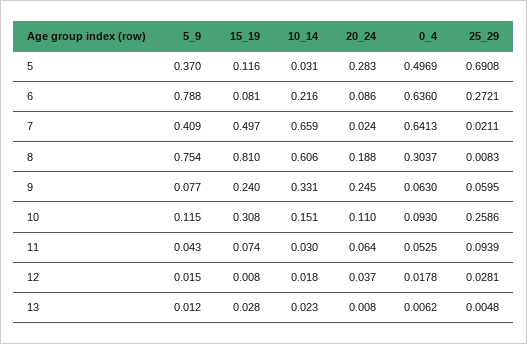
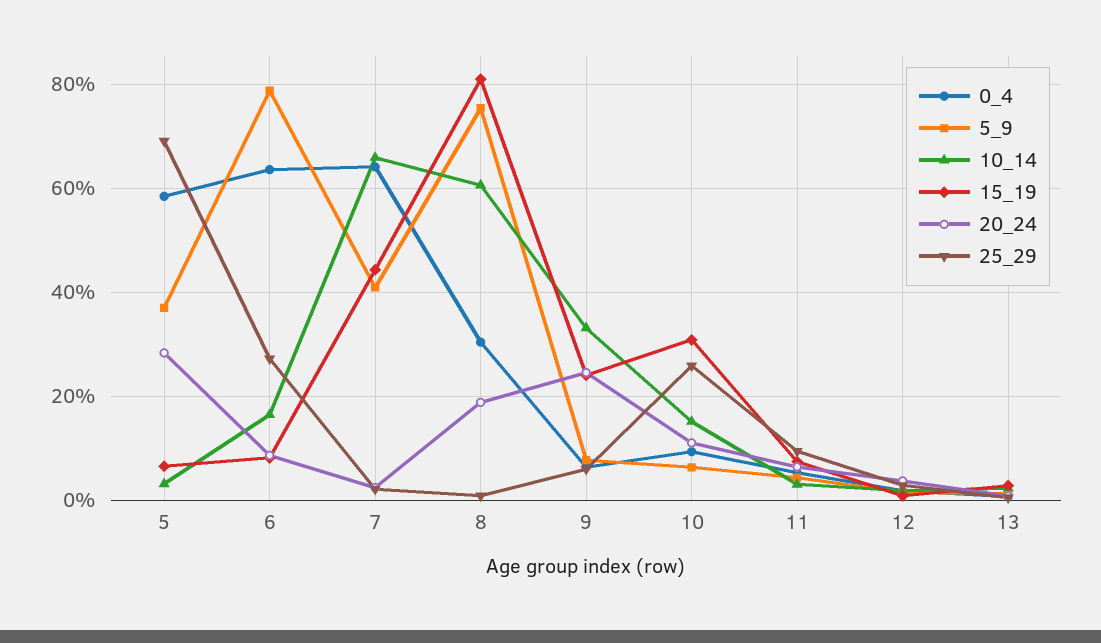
  {
    "5_9": {
      "5": 0.37,
      "6": 0.788,
      "7": 0.409,
      "8": 0.754,
      "9": 0.077,
-     "10": 0.115,
+     "10": 0.06,
      "11": 0.043,
      "12": 0.015,
      "13": 0.012
    },
    "15_19": {
-     "5": 0.116,
+     "5": 0.06,
      "6": 0.081,
-     "7": 0.497,
+     "7": 0.44,
      "8": 0.81,
      "9": 0.24,
      "10": 0.308,
      "11": 0.074,
      "12": 0.008,
      "13": 0.028
    },
    "10_14": {
      "5": 0.031,
-     "6": 0.216,
+     "6": 0.16,
      "7": 0.659,
      "8": 0.606,
      "9": 0.331,
      "10": 0.151,
      "11": 0.03,
      "12": 0.018,
      "13": 0.023
    },
    "20_24": {
      "5": 0.283,
      "6": 0.086,
      "7": 0.024,
      "8": 0.188,
      "9": 0.245,
      "10": 0.11,
      "11": 0.064,
      "12": 0.037,
      "13": 0.008
    },
    "0_4": {
-     "5": 0.4969,
+     "5": 0.58,
      "6": 0.636,
      "7": 0.6413,
      "8": 0.3037,
      "9": 0.063,
      "10": 0.093,
      "11": 0.0525,
      "12": 0.0178,
      "13": 0.0062
    },
    "25_29": {
      "5": 0.6908,
      "6": 0.2721,
      "7": 0.0211,
      "8": 0.0083,
      "9": 0.0595,
      "10": 0.2586,
      "11": 0.0939,
      "12": 0.0281,
      "13": 0.0048
    }
  }

